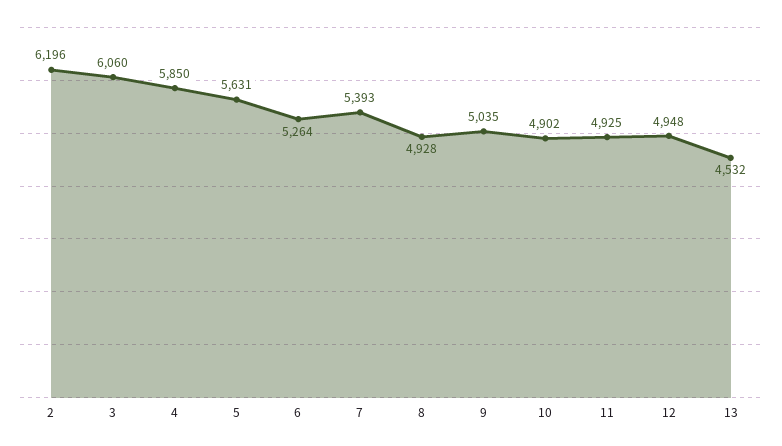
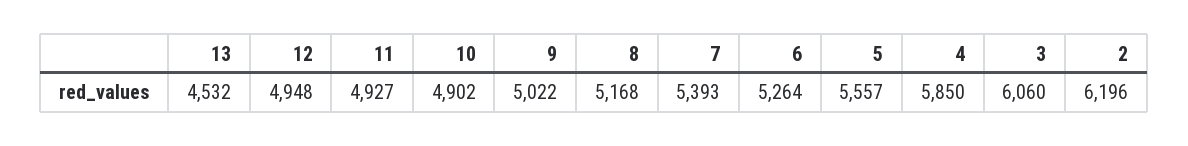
  {
    "2": 6196,
    "3": 6060,
    "4": 5850,
-   "5": 5631,
+   "5": 5557,
    "6": 5264,
    "7": 5393,
-   "8": 4928,
+   "8": 5168,
-   "9": 5035,
+   "9": 5022,
    "10": 4902,
-   "11": 4925,
+   "11": 4927,
    "12": 4948,
    "13": 4532
  }

